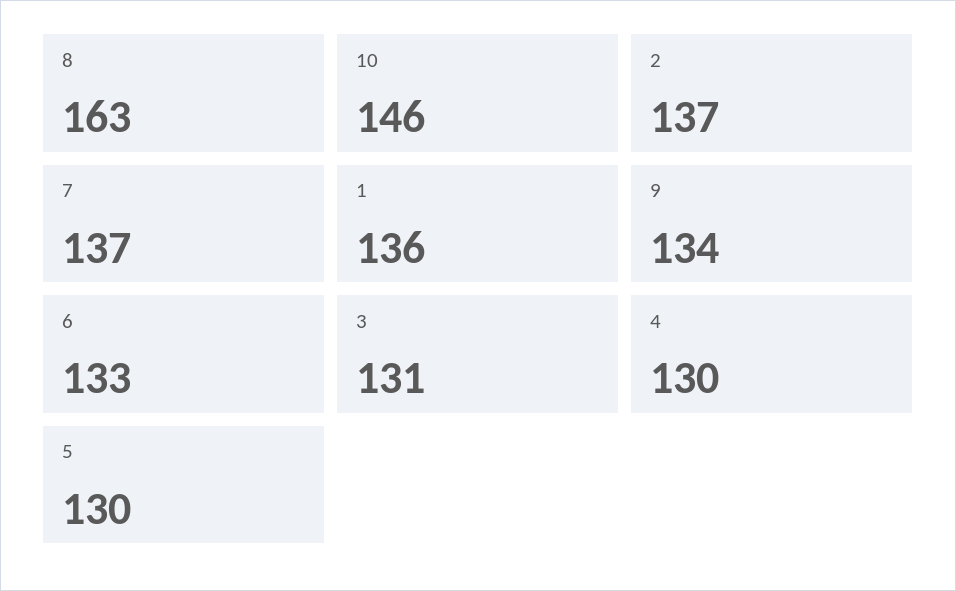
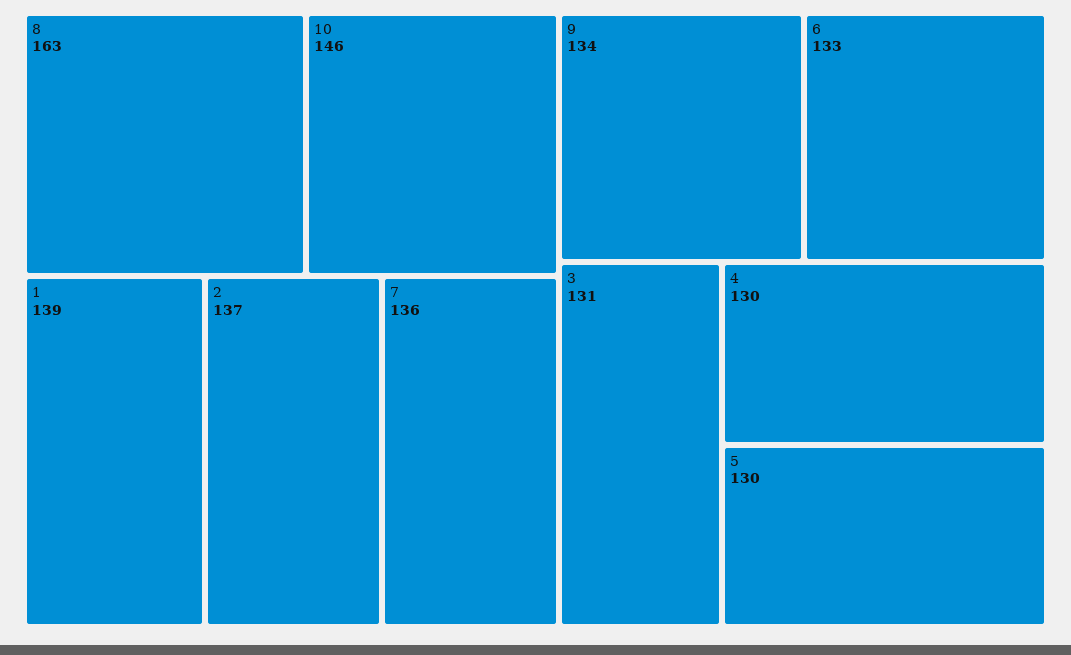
  {
    "8": 163,
    "10": 146,
    "2": 137,
-   "7": 137,
+   "7": 136,
-   "1": 136,
+   "1": 139,
    "9": 134,
    "6": 133,
    "3": 131,
    "4": 130,
    "5": 130
  }

